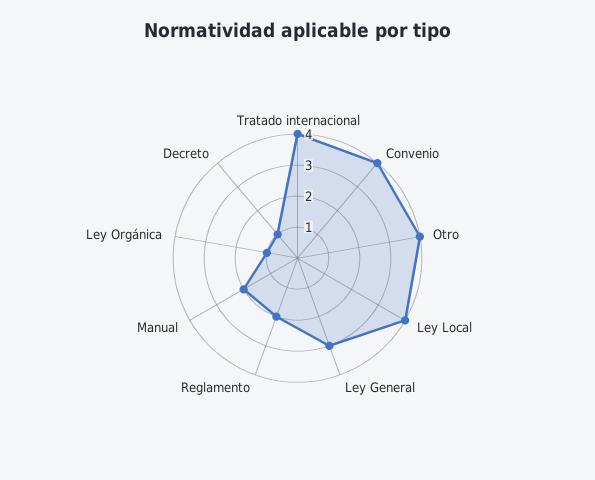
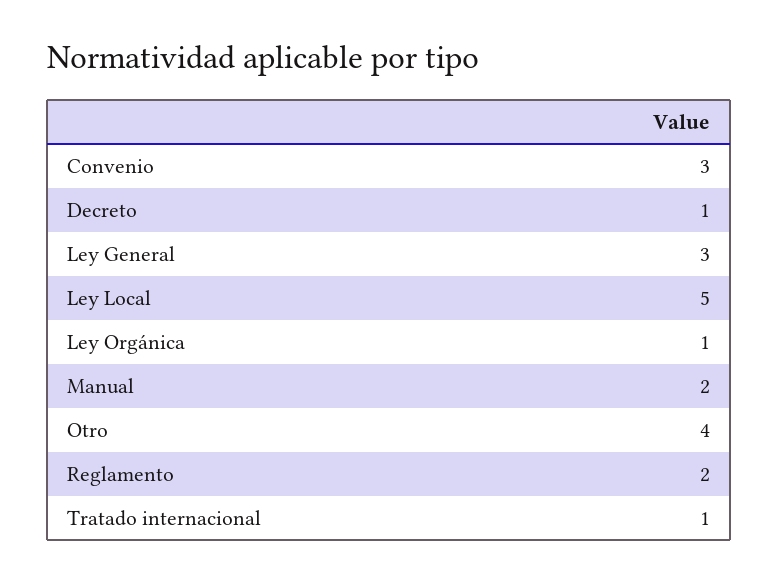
  {
-   "Tratado internacional": 4,
+   "Tratado internacional": 1,
-   "Convenio": 4,
+   "Convenio": 3,
    "Otro": 4,
-   "Ley Local": 4,
+   "Ley Local": 5,
    "Ley General": 3,
    "Reglamento": 2,
    "Manual": 2,
    "Ley Orgánica": 1,
    "Decreto": 1
  }

